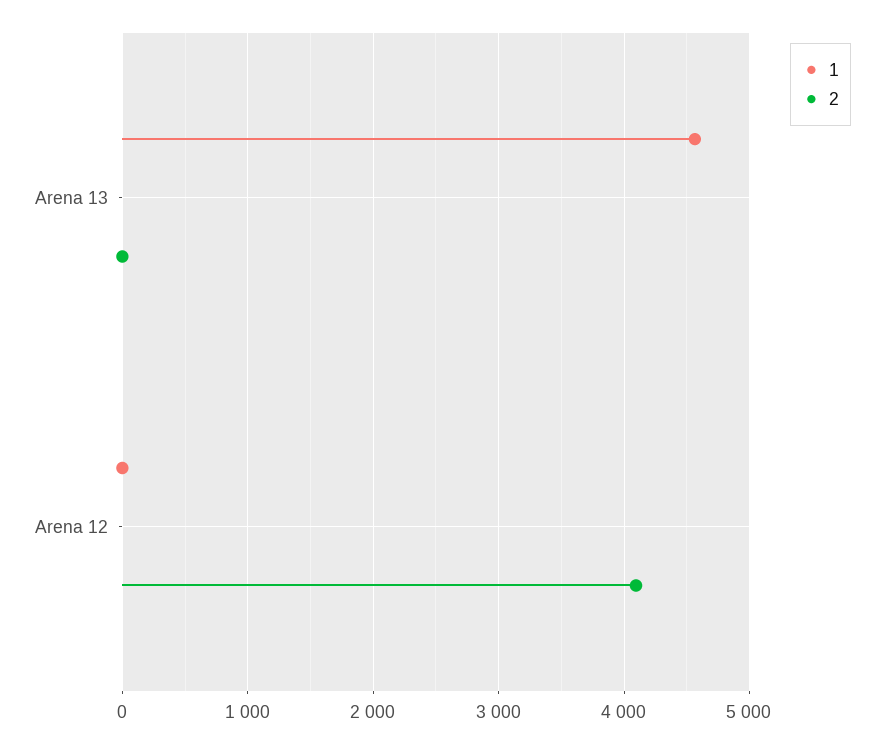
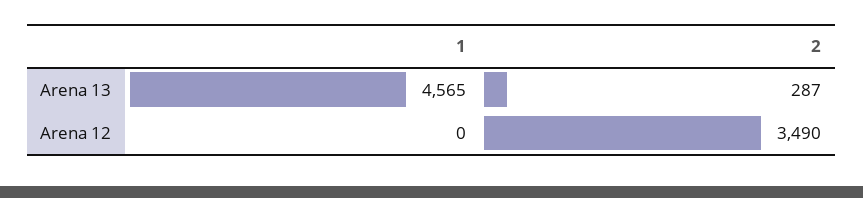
  {
    "1": {
      "Arena 13": 4565,
      "Arena 12": 0
    },
    "2": {
-     "Arena 13": 0,
+     "Arena 13": 287,
-     "Arena 12": 4100
+     "Arena 12": 3490
    }
  }

